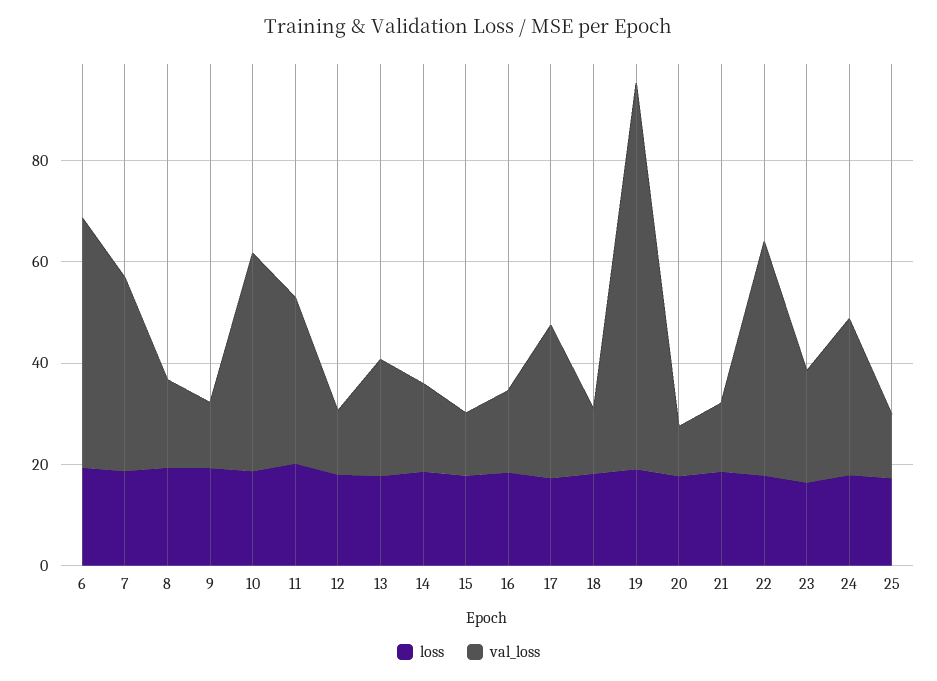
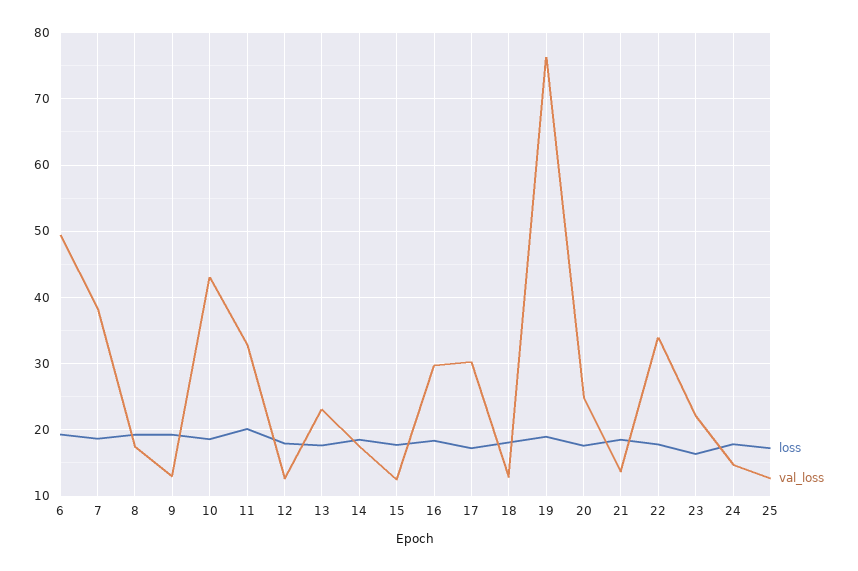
  {
    "loss": {
      "6": 19,
      "7": 19,
      "8": 19,
      "9": 19,
      "10": 19,
      "11": 20,
      "12": 18,
      "13": 18,
      "14": 19,
      "15": 18,
      "16": 18,
      "17": 17,
      "18": 18,
      "19": 19,
      "20": 18,
      "21": 19,
      "22": 18,
      "23": 16,
      "24": 18,
      "25": 17
    },
    "val_loss": {
      "6": 49,
      "7": 38,
      "8": 18,
      "9": 13,
      "10": 43,
      "11": 33,
      "12": 13,
      "13": 23,
      "14": 18,
      "15": 12,
-     "16": 15,
+     "16": 30,
      "17": 30,
      "18": 13,
      "19": 76,
-     "20": 10,
+     "20": 25,
      "21": 14,
-     "22": 45,
+     "22": 34,
      "23": 22,
-     "24": 30,
+     "24": 15,
      "25": 13
    }
  }

